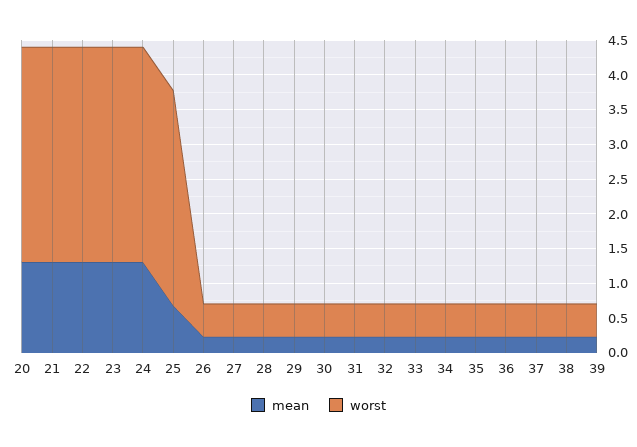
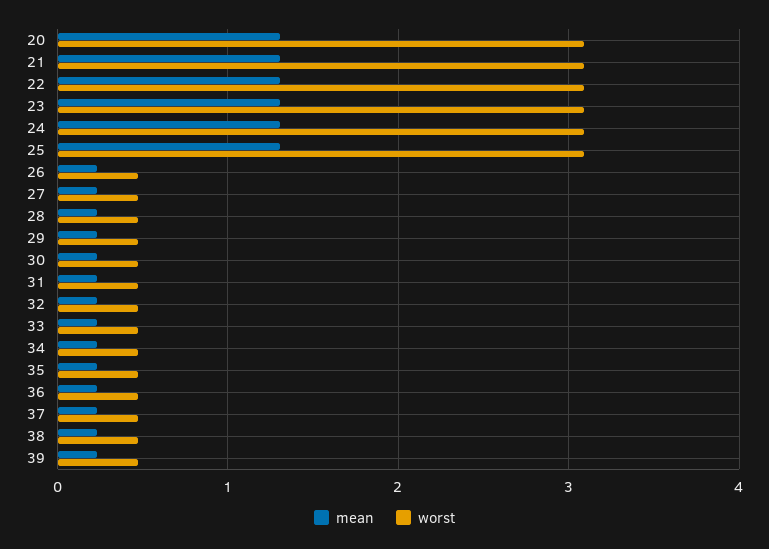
  {
    "mean": {
      "20": 1.3,
      "21": 1.3,
      "22": 1.3,
      "23": 1.3,
      "24": 1.3,
-     "25": 0.75,
+     "25": 1.3,
      "26": 0.2,
      "27": 0.2,
      "28": 0.2,
      "29": 0.2,
      "30": 0.2,
      "31": 0.2,
      "32": 0.2,
      "33": 0.2,
      "34": 0.2,
      "35": 0.2,
      "36": 0.2,
      "37": 0.2,
      "38": 0.2,
      "39": 0.2
    },
    "worst": {
      "20": 3.1,
      "21": 3.1,
      "22": 3.1,
      "23": 3.1,
      "24": 3.1,
      "25": 3.1,
      "26": 0.5,
      "27": 0.5,
      "28": 0.5,
      "29": 0.5,
      "30": 0.5,
      "31": 0.5,
      "32": 0.5,
      "33": 0.5,
      "34": 0.5,
      "35": 0.5,
      "36": 0.5,
      "37": 0.5,
      "38": 0.5,
      "39": 0.5
    }
  }

